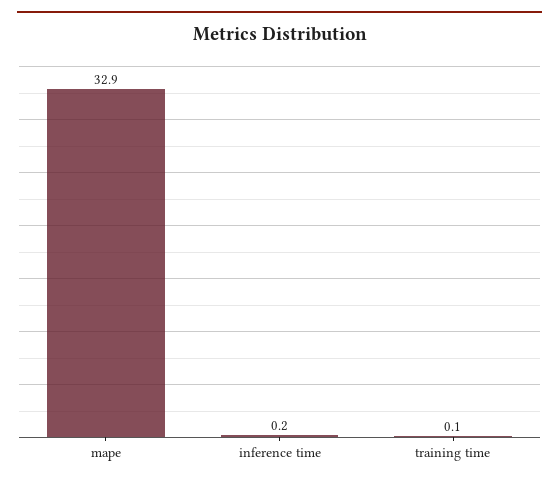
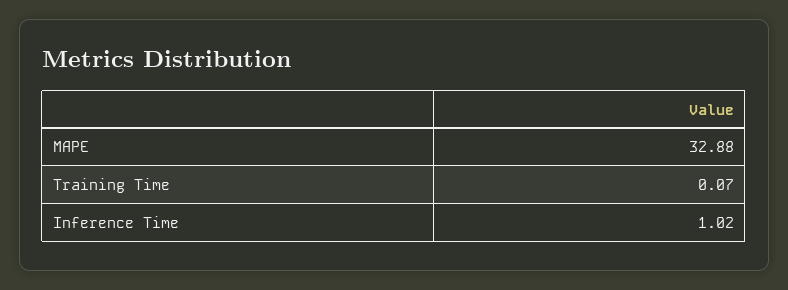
  {
    "mape": 32.88,
-   "inference time": 0.2,
+   "inference time": 1.02,
    "training time": 0.07
  }

